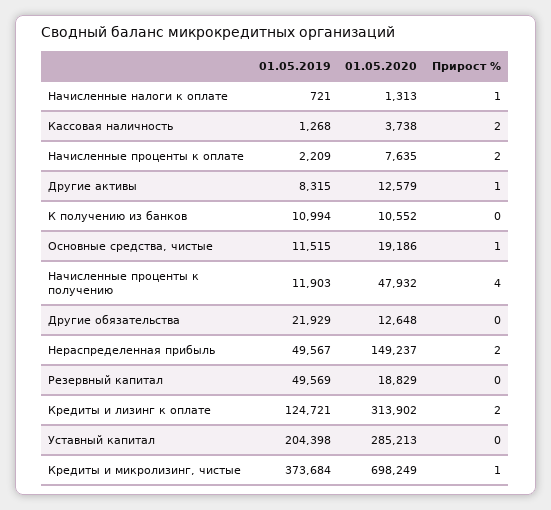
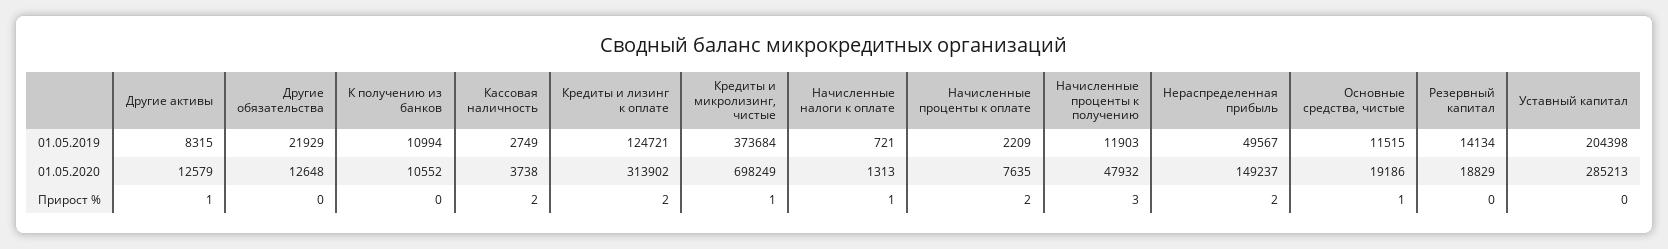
  {
    "01.05.2019": {
      "Начисленные налоги к оплате": 721,
-     "Кассовая наличность": 1268,
+     "Кассовая наличность": 2749,
      "Начисленные проценты к оплате": 2209,
      "Другие активы": 8315,
      "К получению из банков": 10994,
      "Основные средства, чистые": 11515,
      "Начисленные проценты к получению": 11903,
      "Другие обязательства": 21929,
      "Нераспределенная прибыль": 49567,
-     "Резервный капитал": 49569,
+     "Резервный капитал": 14134,
      "Кредиты и лизинг к оплате": 124721,
      "Уставный капитал": 204398,
      "Кредиты и микролизинг, чистые": 373684
    },
    "01.05.2020": {
      "Начисленные налоги к оплате": 1313,
      "Кассовая наличность": 3738,
      "Начисленные проценты к оплате": 7635,
      "Другие активы": 12579,
      "К получению из банков": 10552,
      "Основные средства, чистые": 19186,
      "Начисленные проценты к получению": 47932,
      "Другие обязательства": 12648,
      "Нераспределенная прибыль": 149237,
      "Резервный капитал": 18829,
      "Кредиты и лизинг к оплате": 313902,
      "Уставный капитал": 285213,
      "Кредиты и микролизинг, чистые": 698249
    },
    "Прирост %": {
      "Начисленные налоги к оплате": 1,
      "Кассовая наличность": 2,
      "Начисленные проценты к оплате": 2,
      "Другие активы": 1,
      "К получению из банков": 0,
      "Основные средства, чистые": 1,
-     "Начисленные проценты к получению": 4,
+     "Начисленные проценты к получению": 3,
      "Другие обязательства": 0,
      "Нераспределенная прибыль": 2,
      "Резервный капитал": 0,
      "Кредиты и лизинг к оплате": 2,
      "Уставный капитал": 0,
      "Кредиты и микролизинг, чистые": 1
    }
  }

